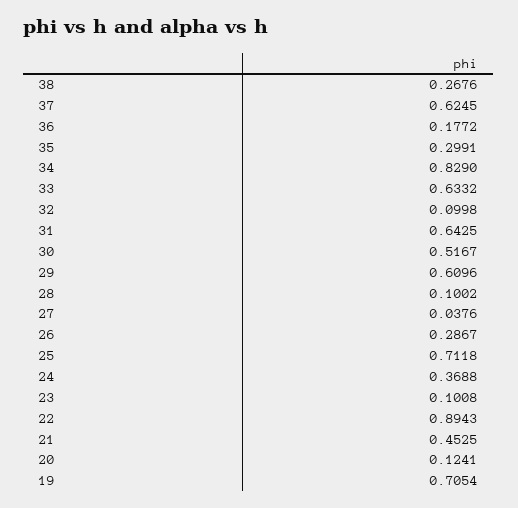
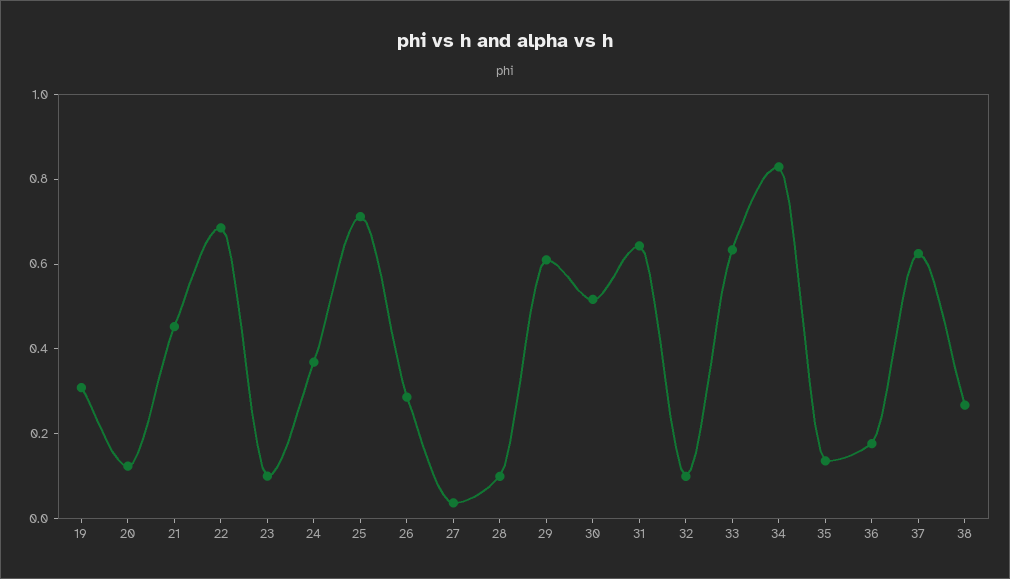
  {
    "38": 0.2676,
    "37": 0.6245,
    "36": 0.1772,
-   "35": 0.2991,
+   "35": 0.15,
    "34": 0.829,
    "33": 0.6332,
    "32": 0.0998,
    "31": 0.6425,
    "30": 0.5167,
    "29": 0.6096,
    "28": 0.1002,
    "27": 0.0376,
    "26": 0.2867,
    "25": 0.7118,
    "24": 0.3688,
    "23": 0.1008,
-   "22": 0.8943,
+   "22": 0.7,
    "21": 0.4525,
    "20": 0.1241,
-   "19": 0.7054
+   "19": 0.3
  }

